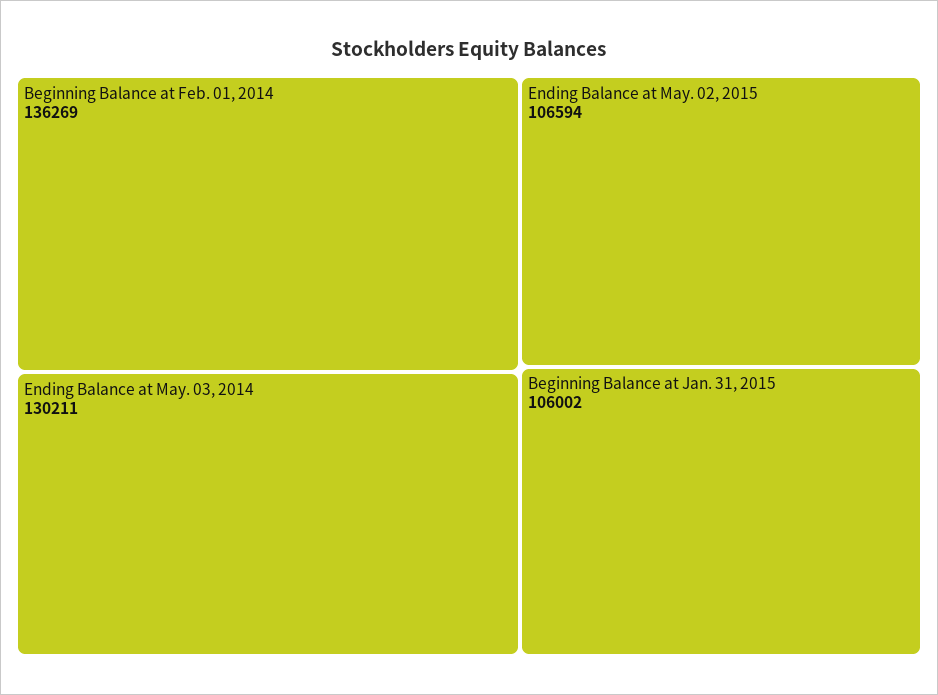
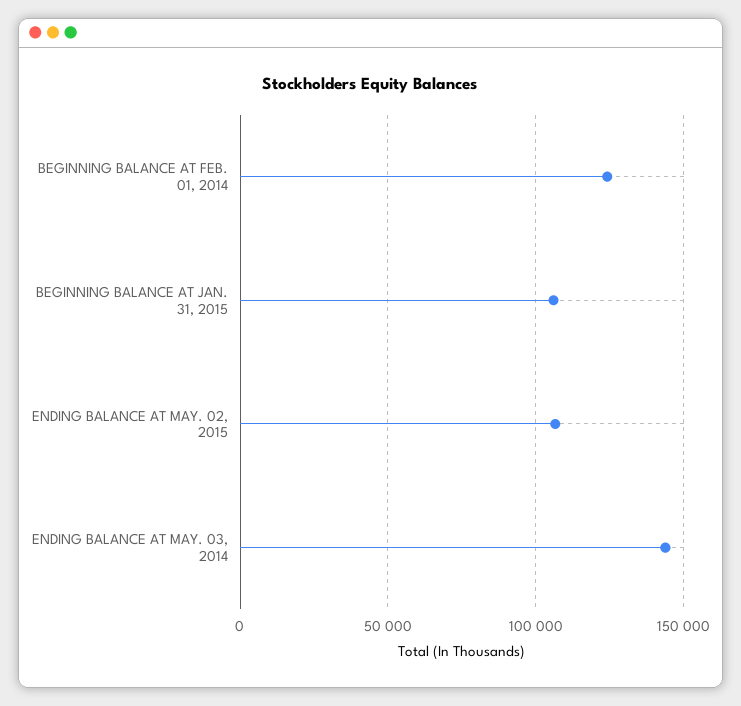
  {
-   "Beginning Balance at Feb. 01, 2014": 136269,
+   "Beginning Balance at Feb. 01, 2014": 125000,
-   "Ending Balance at May. 03, 2014": 130211,
+   "Ending Balance at May. 03, 2014": 145000,
    "Ending Balance at May. 02, 2015": 106594,
    "Beginning Balance at Jan. 31, 2015": 106002
  }

